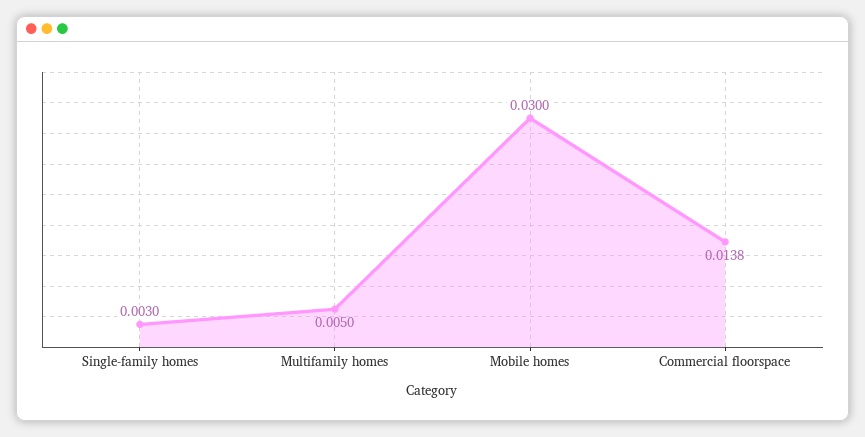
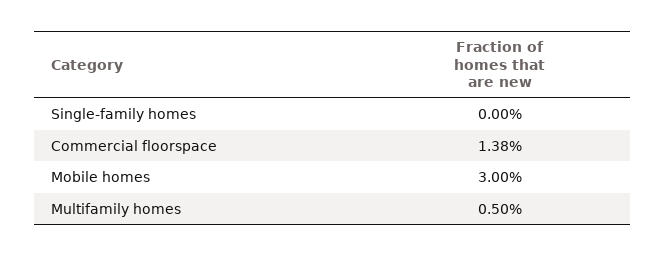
  {
-   "Single-family homes": 0.003,
+   "Single-family homes": 0,
    "Multifamily homes": 0.005,
    "Mobile homes": 0.03,
    "Commercial floorspace": 0.0138
  }

